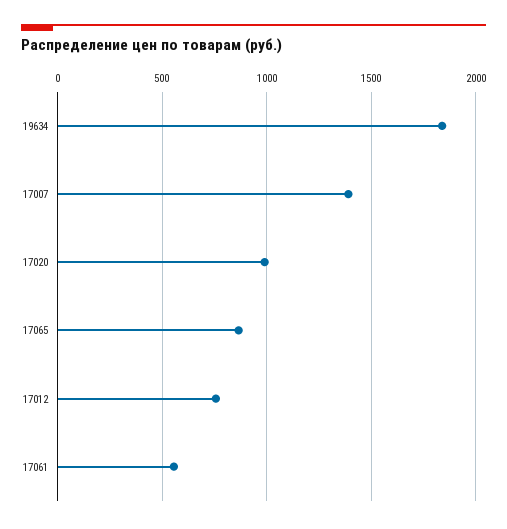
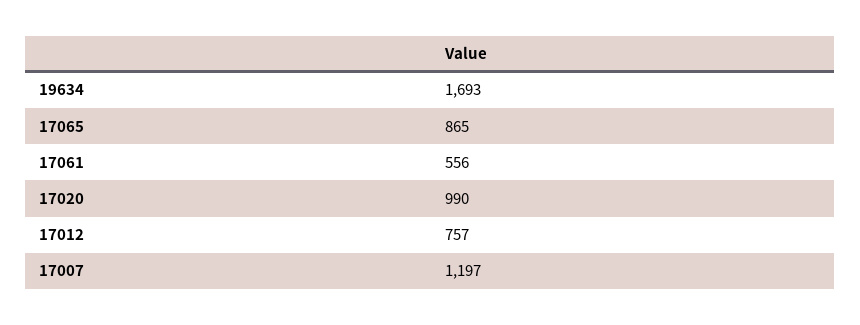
  {
-   "19634": 1850,
+   "19634": 1693,
-   "17007": 1400,
+   "17007": 1197,
    "17020": 990,
    "17065": 865,
    "17012": 757,
    "17061": 556
  }

